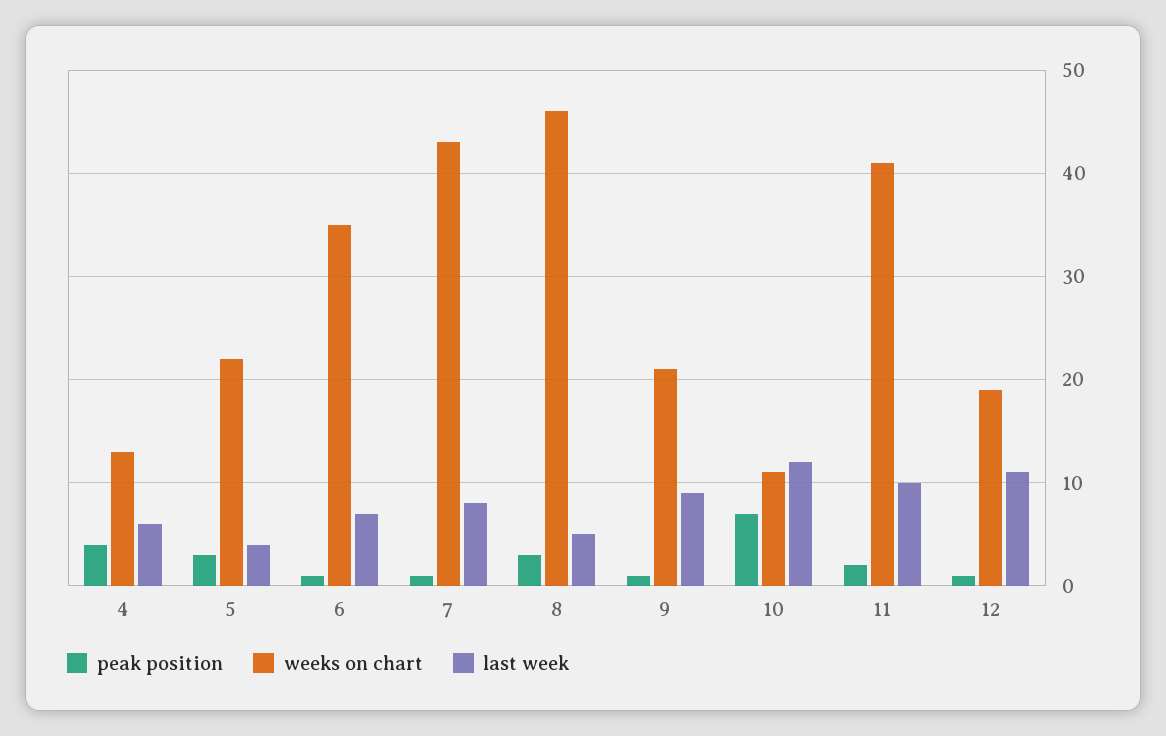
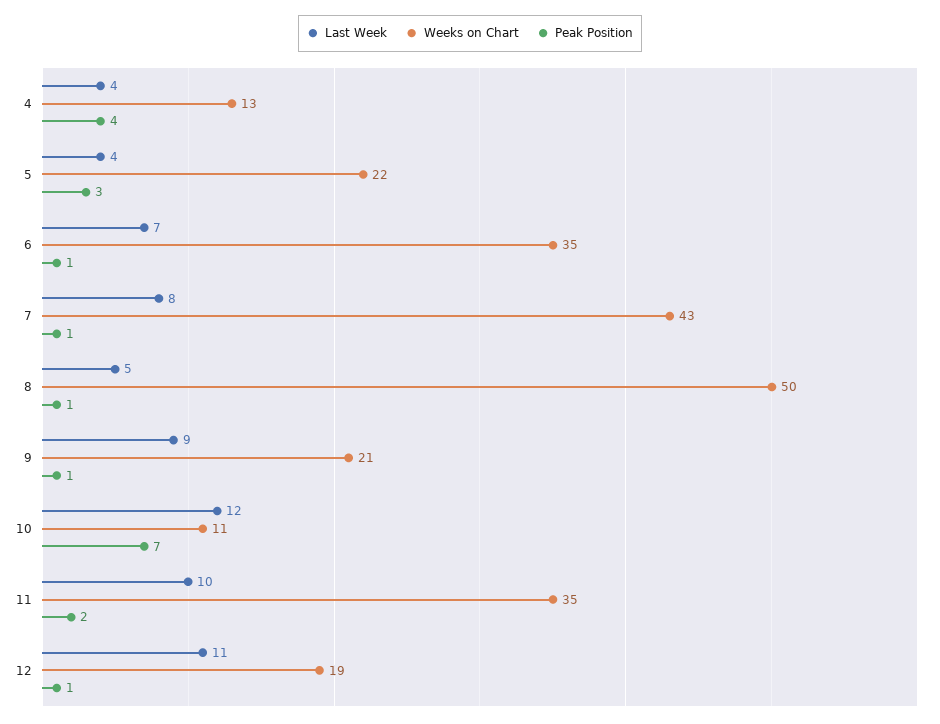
  {
    "peak position": {
      "4": 4,
      "5": 3,
      "6": 1,
      "7": 1,
-     "8": 3,
+     "8": 1,
      "9": 1,
      "10": 7,
      "11": 2,
      "12": 1
    },
    "weeks on chart": {
      "4": 13,
      "5": 22,
      "6": 35,
      "7": 43,
-     "8": 46,
+     "8": 50,
      "9": 21,
      "10": 11,
-     "11": 41,
+     "11": 35,
      "12": 19
    },
    "last week": {
-     "4": 6,
+     "4": 4,
      "5": 4,
      "6": 7,
      "7": 8,
      "8": 5,
      "9": 9,
      "10": 12,
      "11": 10,
      "12": 11
    }
  }

